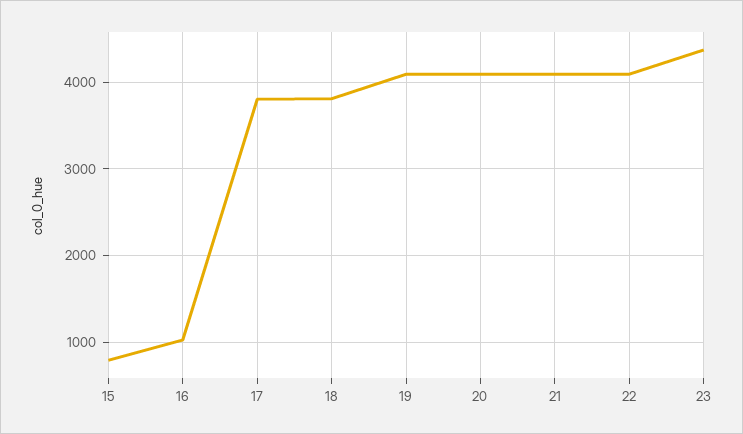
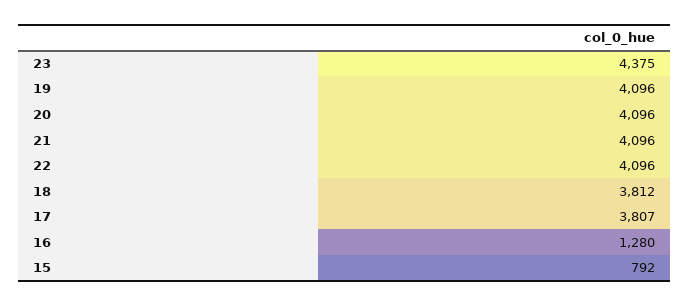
  {
    "15": 792,
-   "16": 1000,
+   "16": 1280,
    "17": 3807,
    "18": 3812,
    "19": 4096,
    "20": 4096,
    "21": 4096,
    "22": 4096,
    "23": 4375
  }

